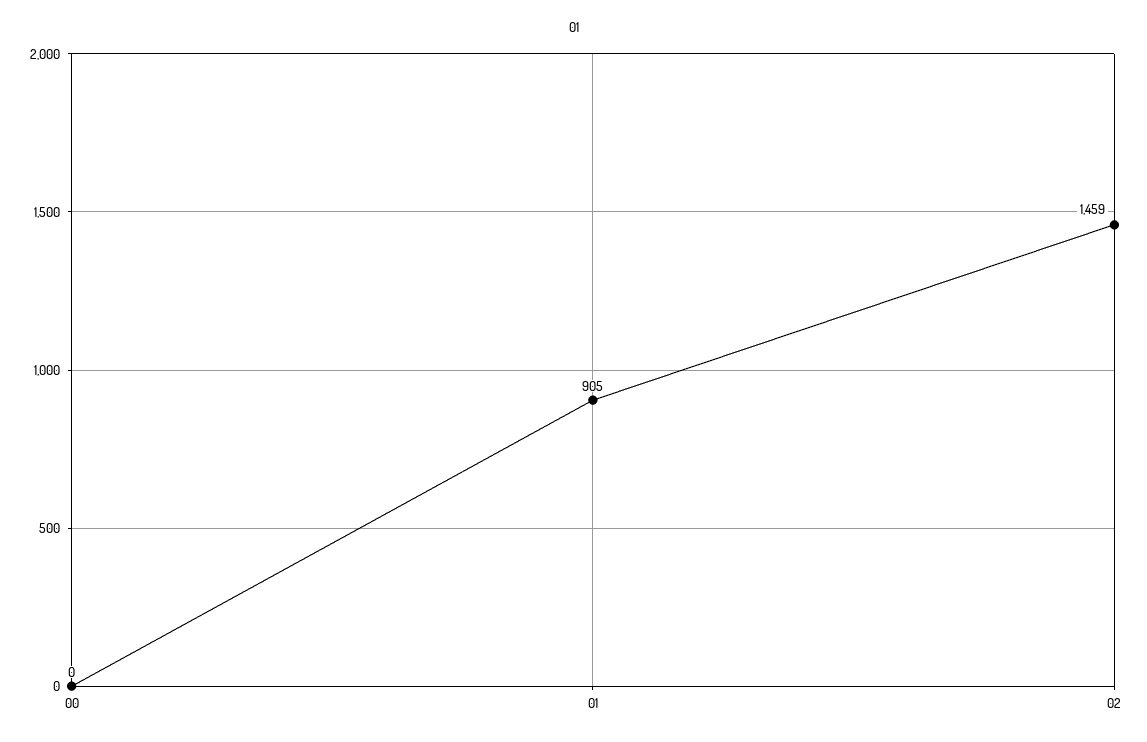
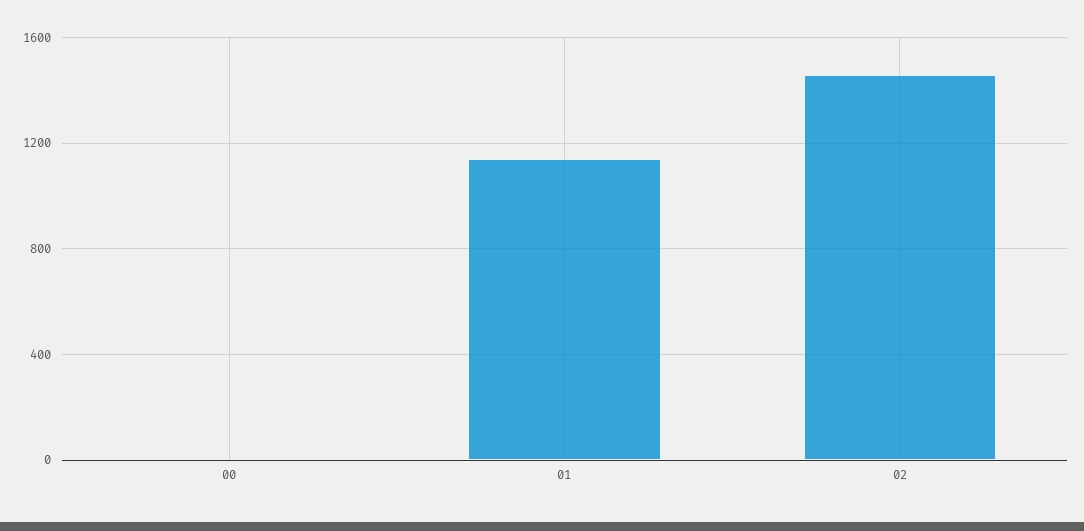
  {
    "00": 0,
-   "01": 905,
+   "01": 1150,
    "02": 1459
  }

